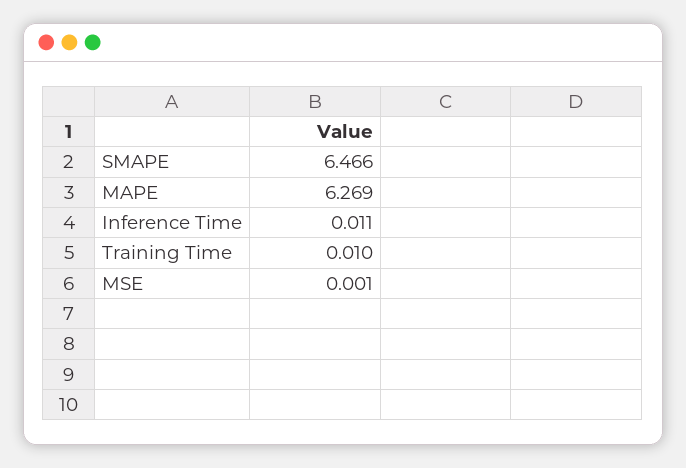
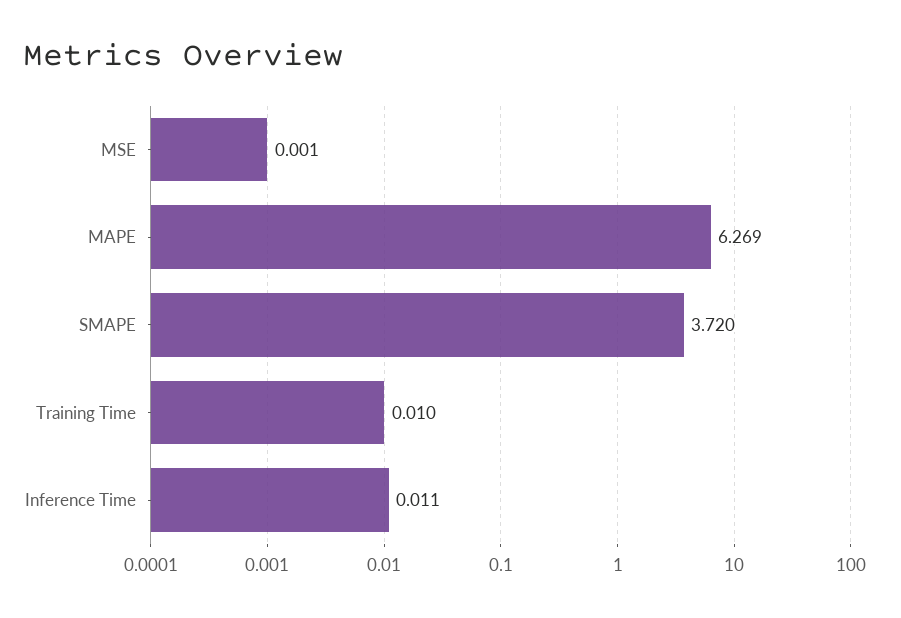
  {
-   "SMAPE": 6.466,
+   "SMAPE": 3.72,
    "MAPE": 6.269,
    "Inference Time": 0.011,
    "Training Time": 0.01,
    "MSE": 0.001
  }

